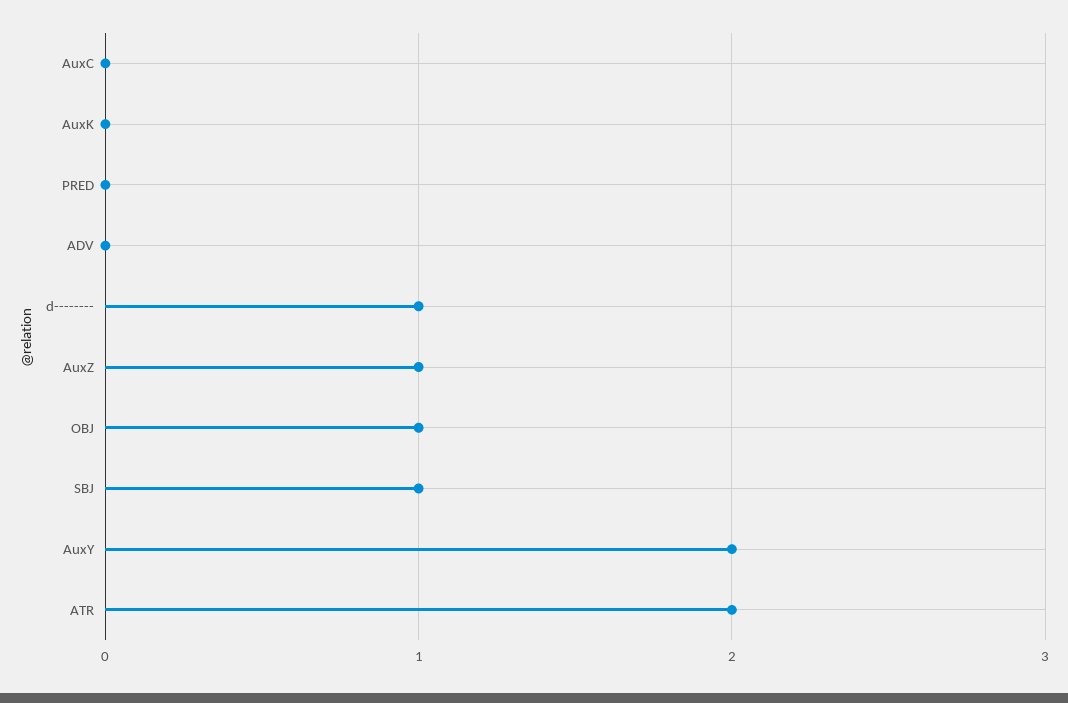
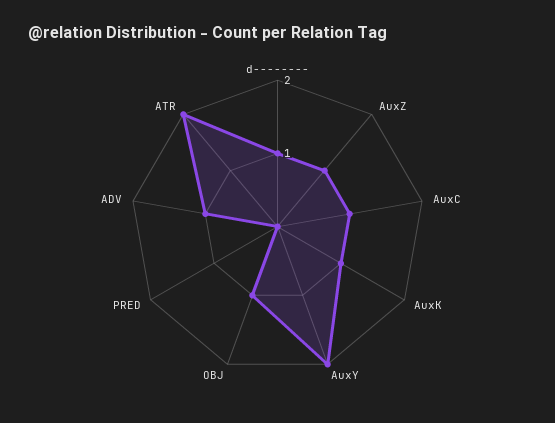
  {
-   "AuxC": 0,
+   "AuxC": 1,
-   "AuxK": 0,
+   "AuxK": 1,
    "PRED": 0,
-   "ADV": 0,
+   "ADV": 1,
    "d--------": 1,
    "AuxZ": 1,
    "OBJ": 1,
-   "SBJ": 1,
    "AuxY": 2,
    "ATR": 2
  }

